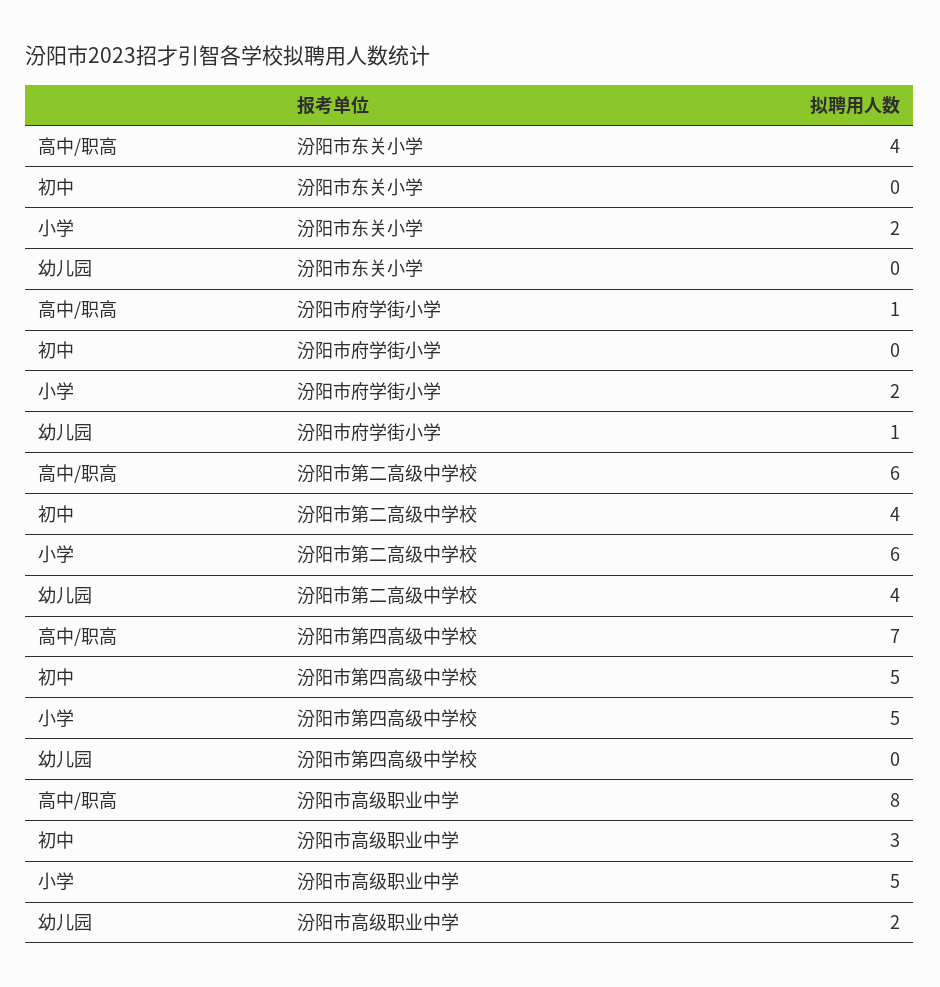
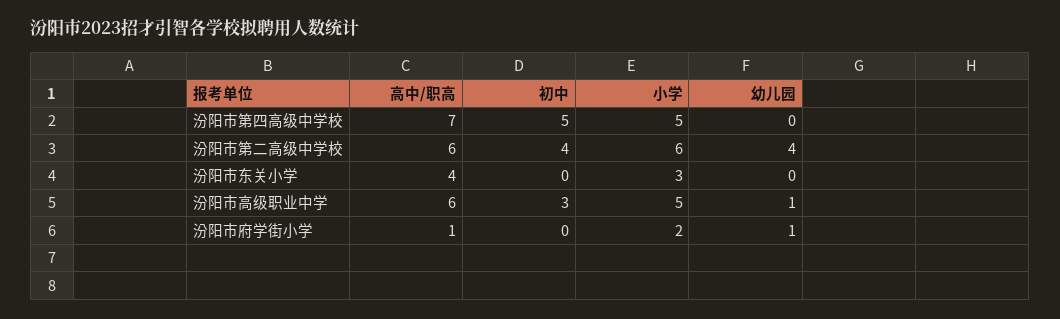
  {
    "高中/职高": {
      "汾阳市东关小学": 4,
      "汾阳市府学街小学": 1,
      "汾阳市第二高级中学校": 6,
      "汾阳市第四高级中学校": 7,
-     "汾阳市高级职业中学": 8
+     "汾阳市高级职业中学": 6
    },
    "初中": {
      "汾阳市东关小学": 0,
      "汾阳市府学街小学": 0,
      "汾阳市第二高级中学校": 4,
      "汾阳市第四高级中学校": 5,
      "汾阳市高级职业中学": 3
    },
    "小学": {
-     "汾阳市东关小学": 2,
+     "汾阳市东关小学": 3,
      "汾阳市府学街小学": 2,
      "汾阳市第二高级中学校": 6,
      "汾阳市第四高级中学校": 5,
      "汾阳市高级职业中学": 5
    },
    "幼儿园": {
      "汾阳市东关小学": 0,
      "汾阳市府学街小学": 1,
      "汾阳市第二高级中学校": 4,
      "汾阳市第四高级中学校": 0,
-     "汾阳市高级职业中学": 2
+     "汾阳市高级职业中学": 1
    }
  }

